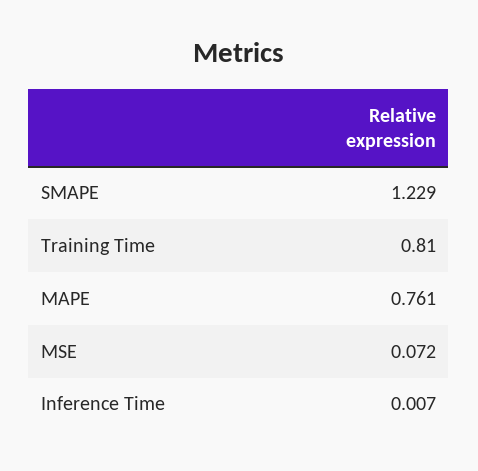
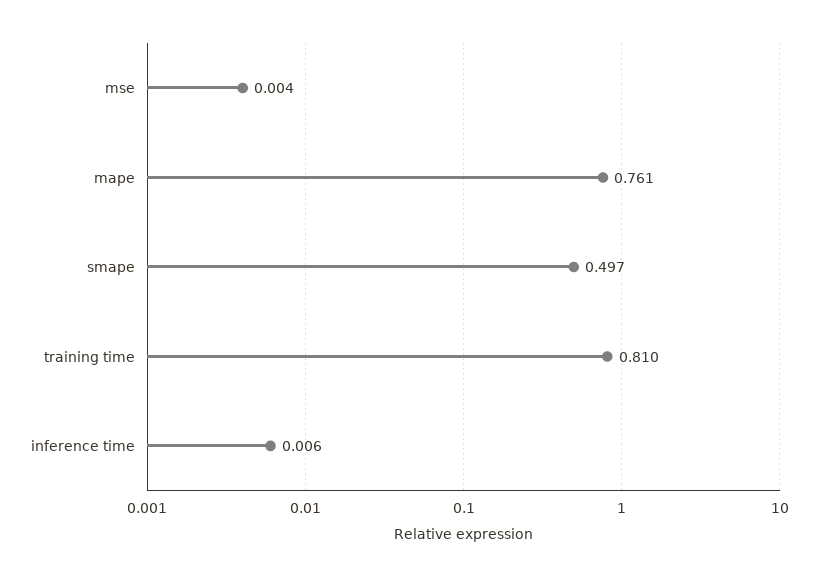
  {
-   "SMAPE": 1.229,
+   "SMAPE": 0.497,
    "Training Time": 0.81,
    "MAPE": 0.761,
-   "MSE": 0.072,
+   "MSE": 0.004,
-   "Inference Time": 0.007
+   "Inference Time": 0.006
  }

